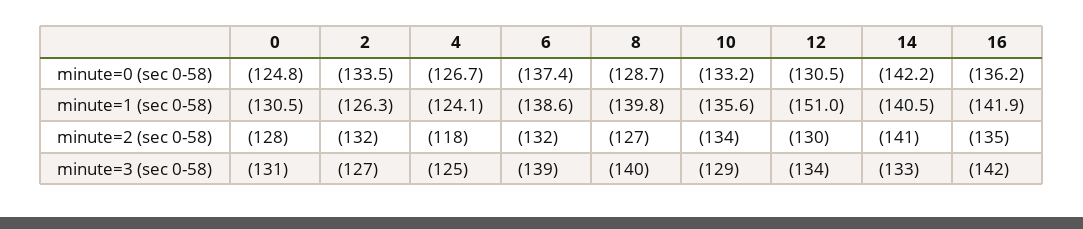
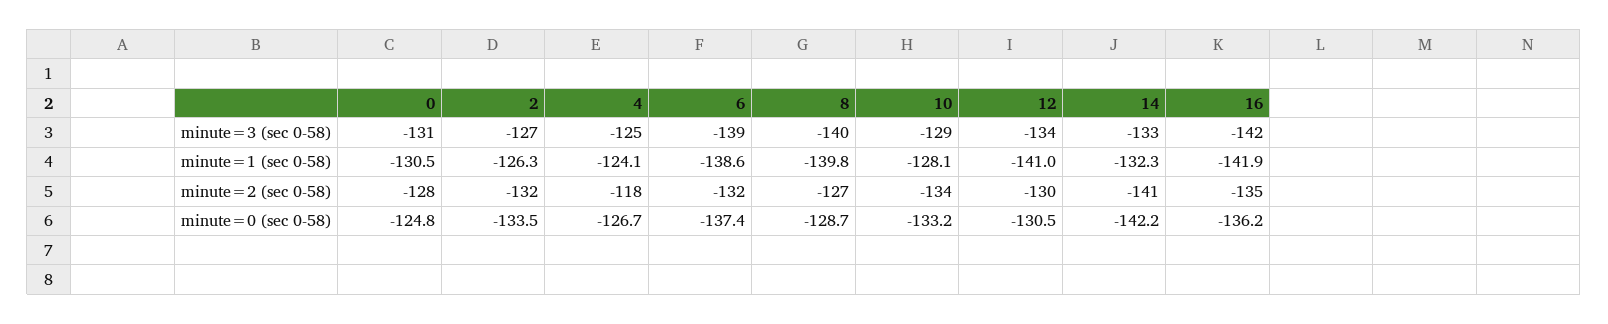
  {
    "0": {
      "minute=0 (sec 0-58)": -124.8,
      "minute=1 (sec 0-58)": -130.5,
      "minute=2 (sec 0-58)": -128,
      "minute=3 (sec 0-58)": -131
    },
    "2": {
      "minute=0 (sec 0-58)": -133.5,
      "minute=1 (sec 0-58)": -126.3,
      "minute=2 (sec 0-58)": -132,
      "minute=3 (sec 0-58)": -127
    },
    "4": {
      "minute=0 (sec 0-58)": -126.7,
      "minute=1 (sec 0-58)": -124.1,
      "minute=2 (sec 0-58)": -118,
      "minute=3 (sec 0-58)": -125
    },
    "6": {
      "minute=0 (sec 0-58)": -137.4,
      "minute=1 (sec 0-58)": -138.6,
      "minute=2 (sec 0-58)": -132,
      "minute=3 (sec 0-58)": -139
    },
    "8": {
      "minute=0 (sec 0-58)": -128.7,
      "minute=1 (sec 0-58)": -139.8,
      "minute=2 (sec 0-58)": -127,
      "minute=3 (sec 0-58)": -140
    },
    "10": {
      "minute=0 (sec 0-58)": -133.2,
-     "minute=1 (sec 0-58)": -135.6,
+     "minute=1 (sec 0-58)": -128.1,
      "minute=2 (sec 0-58)": -134,
      "minute=3 (sec 0-58)": -129
    },
    "12": {
      "minute=0 (sec 0-58)": -130.5,
-     "minute=1 (sec 0-58)": -151,
+     "minute=1 (sec 0-58)": -141,
      "minute=2 (sec 0-58)": -130,
      "minute=3 (sec 0-58)": -134
    },
    "14": {
      "minute=0 (sec 0-58)": -142.2,
-     "minute=1 (sec 0-58)": -140.5,
+     "minute=1 (sec 0-58)": -132.3,
      "minute=2 (sec 0-58)": -141,
      "minute=3 (sec 0-58)": -133
    },
    "16": {
      "minute=0 (sec 0-58)": -136.2,
      "minute=1 (sec 0-58)": -141.9,
      "minute=2 (sec 0-58)": -135,
      "minute=3 (sec 0-58)": -142
    }
  }

